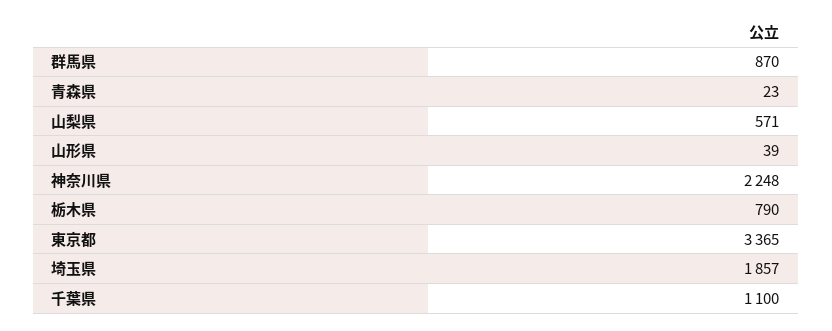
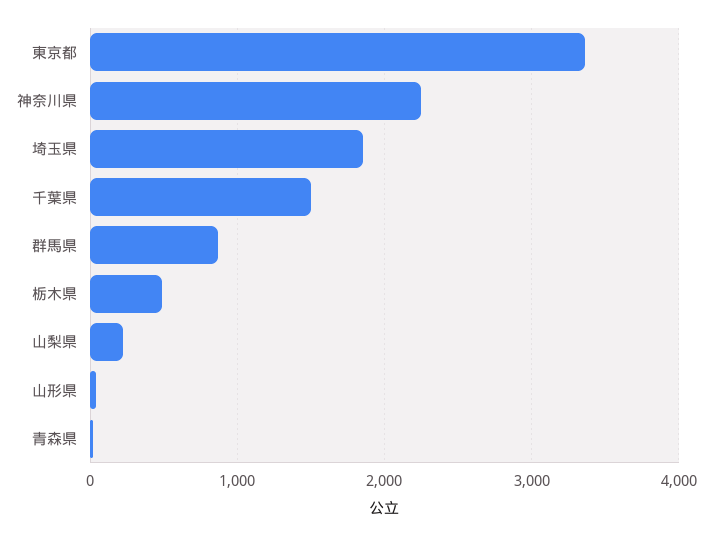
  {
    "群馬県": 870,
    "青森県": 23,
-   "山梨県": 571,
+   "山梨県": 200,
    "山形県": 39,
    "神奈川県": 2248,
-   "栃木県": 790,
+   "栃木県": 500,
    "東京都": 3365,
    "埼玉県": 1857,
-   "千葉県": 1100
+   "千葉県": 1500
  }

